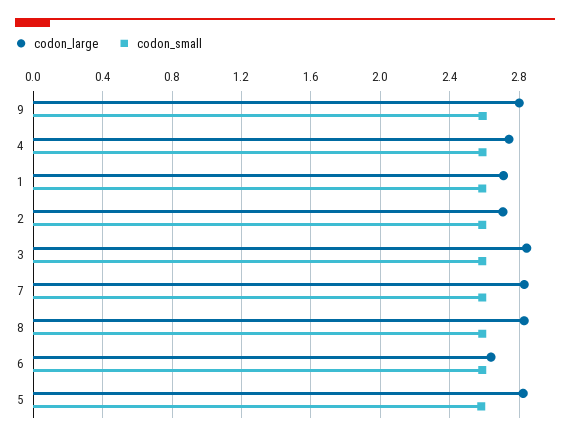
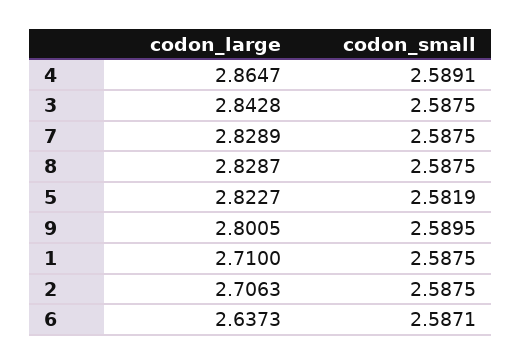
  {
    "codon_large": {
      "9": 2.8005,
-     "4": 2.75,
+     "4": 2.8647,
      "1": 2.71,
      "2": 2.7063,
      "3": 2.8428,
      "7": 2.8289,
      "8": 2.8287,
      "6": 2.6373,
      "5": 2.8227
    },
    "codon_small": {
      "9": 2.5895,
      "4": 2.5891,
      "1": 2.5875,
      "2": 2.5875,
      "3": 2.5875,
      "7": 2.5875,
      "8": 2.5875,
      "6": 2.5871,
      "5": 2.5819
    }
  }

